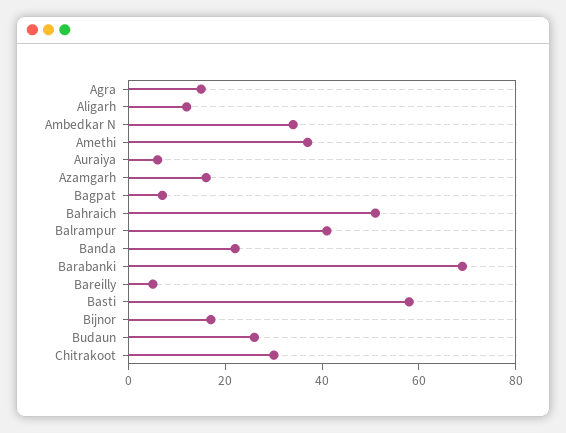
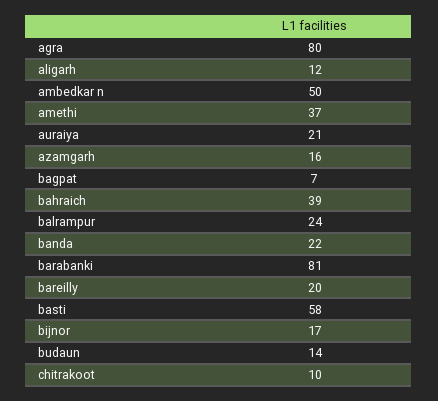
  {
-   "Agra": 15,
+   "Agra": 80,
    "Aligarh": 12,
-   "Ambedkar N": 35,
+   "Ambedkar N": 50,
    "Amethi": 37,
-   "Auraiya": 5,
+   "Auraiya": 21,
    "Azamgarh": 16,
    "Bagpat": 7,
-   "Bahraich": 50,
+   "Bahraich": 39,
-   "Balrampur": 40,
+   "Balrampur": 24,
    "Banda": 22,
-   "Barabanki": 70,
+   "Barabanki": 81,
-   "Bareilly": 5,
+   "Bareilly": 20,
    "Basti": 58,
    "Bijnor": 17,
-   "Budaun": 25,
+   "Budaun": 14,
-   "Chitrakoot": 30
+   "Chitrakoot": 10
  }

